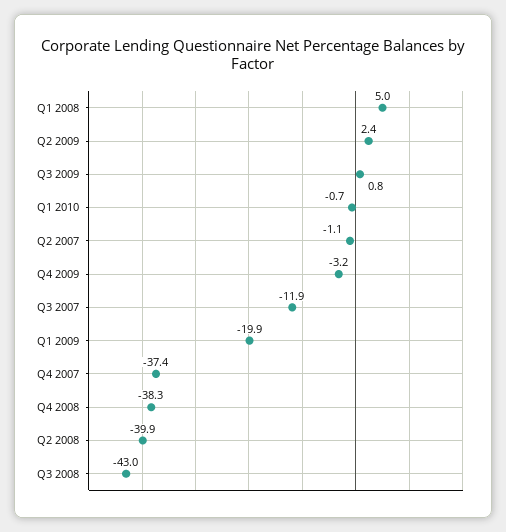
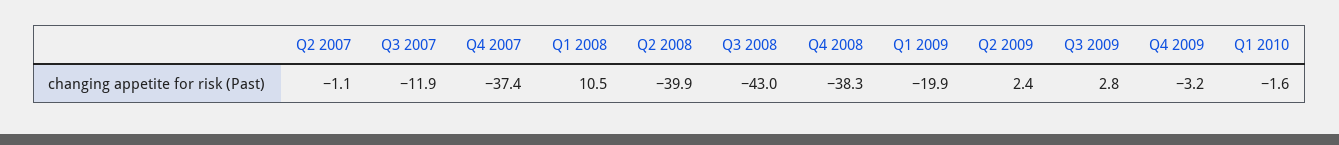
  {
-   "Q1 2008": 5,
+   "Q1 2008": 10.5,
    "Q2 2009": 2.4,
-   "Q3 2009": 0.8,
+   "Q3 2009": 2.8,
-   "Q1 2010": -0.7,
+   "Q1 2010": -1.6,
    "Q2 2007": -1.1,
    "Q4 2009": -3.2,
    "Q3 2007": -11.9,
    "Q1 2009": -19.9,
    "Q4 2007": -37.4,
    "Q4 2008": -38.3,
    "Q2 2008": -39.9,
    "Q3 2008": -43
  }

